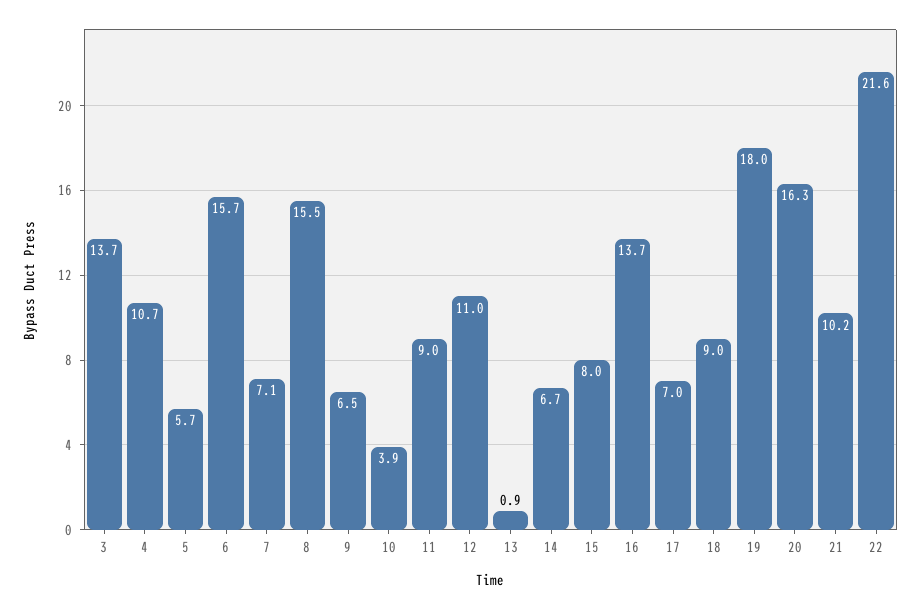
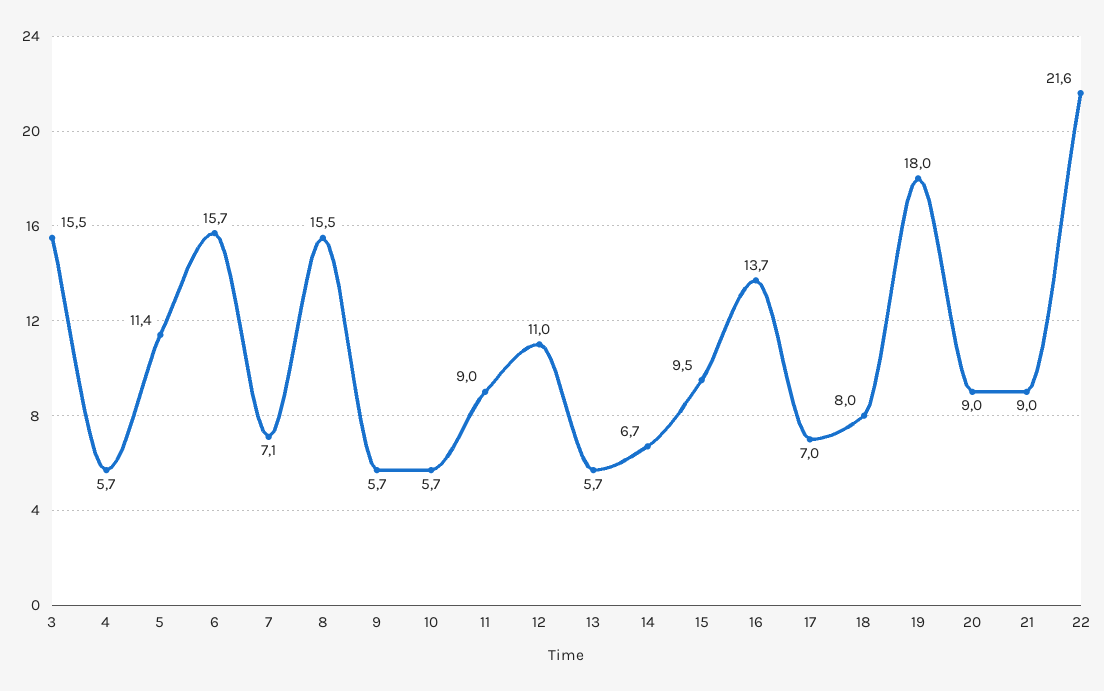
  {
-   "3": 13.7,
+   "3": 15.5,
-   "4": 10.7,
+   "4": 5.7,
-   "5": 5.7,
+   "5": 11.4,
    "6": 15.7,
    "7": 7.1,
    "8": 15.5,
-   "9": 6.5,
+   "9": 5.7,
-   "10": 3.9,
+   "10": 5.7,
    "11": 9,
    "12": 11,
-   "13": 0.9,
+   "13": 5.7,
    "14": 6.7,
-   "15": 8,
+   "15": 9.5,
    "16": 13.7,
    "17": 7,
-   "18": 9,
+   "18": 8,
    "19": 18,
-   "20": 16.3,
+   "20": 9,
-   "21": 10.2,
+   "21": 9,
    "22": 21.6
  }

